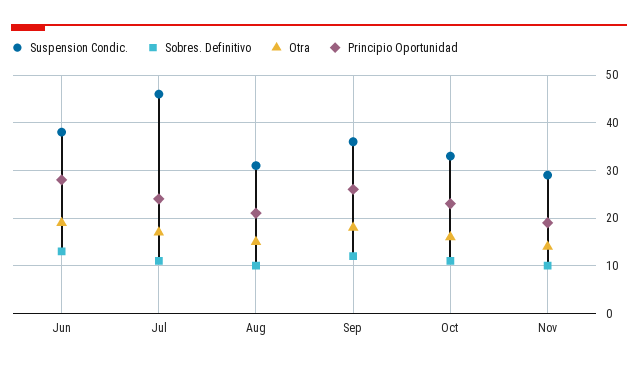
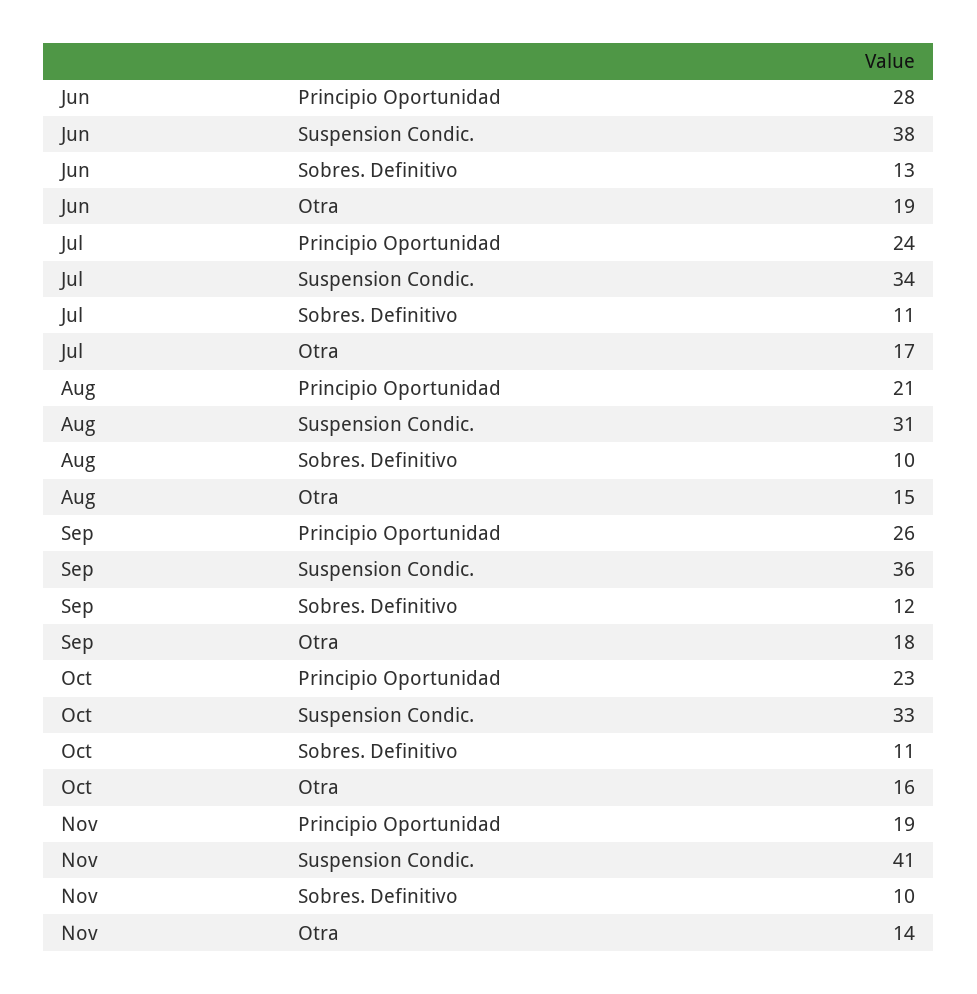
  {
    "Suspension Condic.": {
      "Jun": 38,
-     "Jul": 45,
+     "Jul": 34,
      "Aug": 31,
      "Sep": 36,
      "Oct": 33,
-     "Nov": 30
+     "Nov": 41
    },
    "Sobres. Definitivo": {
      "Jun": 13,
      "Jul": 11,
      "Aug": 10,
      "Sep": 12,
      "Oct": 11,
      "Nov": 10
    },
    "Otra": {
      "Jun": 19,
      "Jul": 17,
      "Aug": 15,
      "Sep": 18,
      "Oct": 16,
      "Nov": 14
    },
    "Principio Oportunidad": {
      "Jun": 28,
      "Jul": 24,
      "Aug": 21,
      "Sep": 26,
      "Oct": 23,
      "Nov": 19
    }
  }

